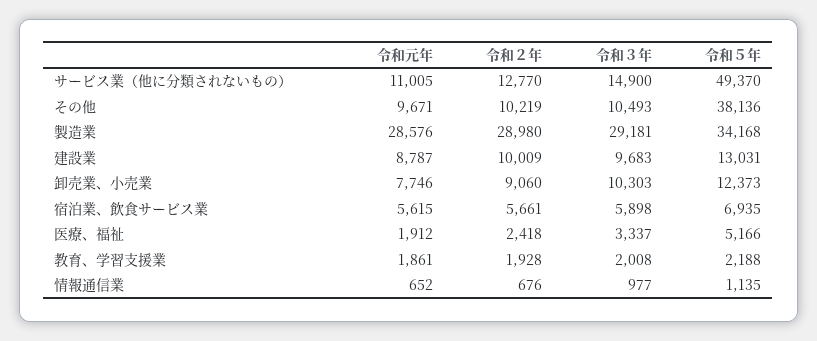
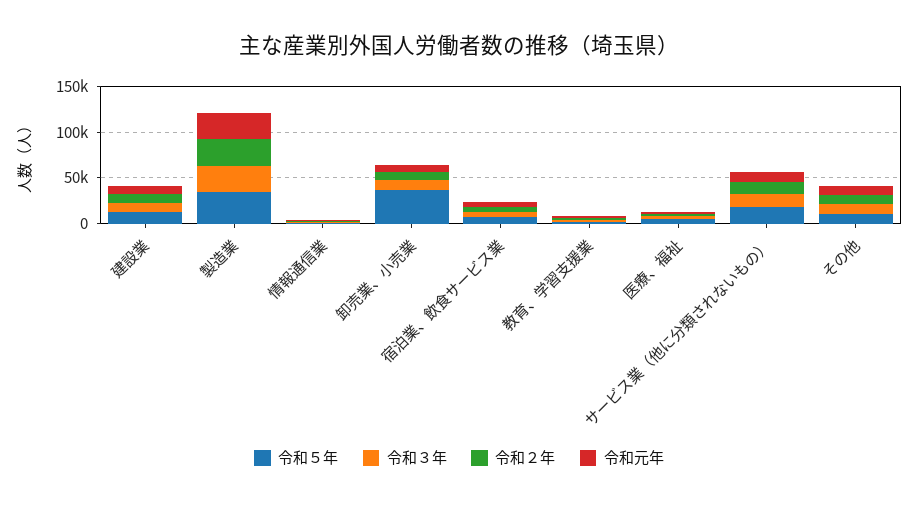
  {
    "令和元年": {
      "サービス業（他に分類されないもの）": 11005,
      "その他": 9671,
      "製造業": 28576,
      "建設業": 8787,
      "卸売業、小売業": 7746,
      "宿泊業、飲食サービス業": 5615,
      "医療、福祉": 1912,
      "教育、学習支援業": 1861,
      "情報通信業": 652
    },
    "令和２年": {
      "サービス業（他に分類されないもの）": 12770,
      "その他": 10219,
      "製造業": 28980,
      "建設業": 10009,
      "卸売業、小売業": 9060,
      "宿泊業、飲食サービス業": 5661,
      "医療、福祉": 2418,
      "教育、学習支援業": 1928,
      "情報通信業": 676
    },
    "令和３年": {
      "サービス業（他に分類されないもの）": 14900,
      "その他": 10493,
      "製造業": 29181,
      "建設業": 9683,
      "卸売業、小売業": 10303,
      "宿泊業、飲食サービス業": 5898,
      "医療、福祉": 3337,
      "教育、学習支援業": 2008,
      "情報通信業": 977
    },
    "令和５年": {
-     "サービス業（他に分類されないもの）": 49370,
+     "サービス業（他に分類されないもの）": 20000,
-     "その他": 38136,
+     "その他": 10000,
      "製造業": 34168,
      "建設業": 13031,
-     "卸売業、小売業": 12373,
+     "卸売業、小売業": 40000,
      "宿泊業、飲食サービス業": 6935,
      "医療、福祉": 5166,
      "教育、学習支援業": 2188,
      "情報通信業": 1135
    }
  }

